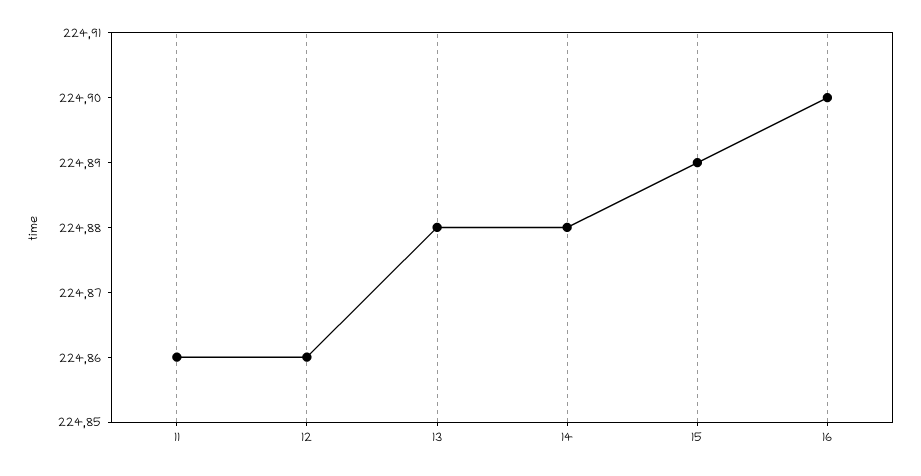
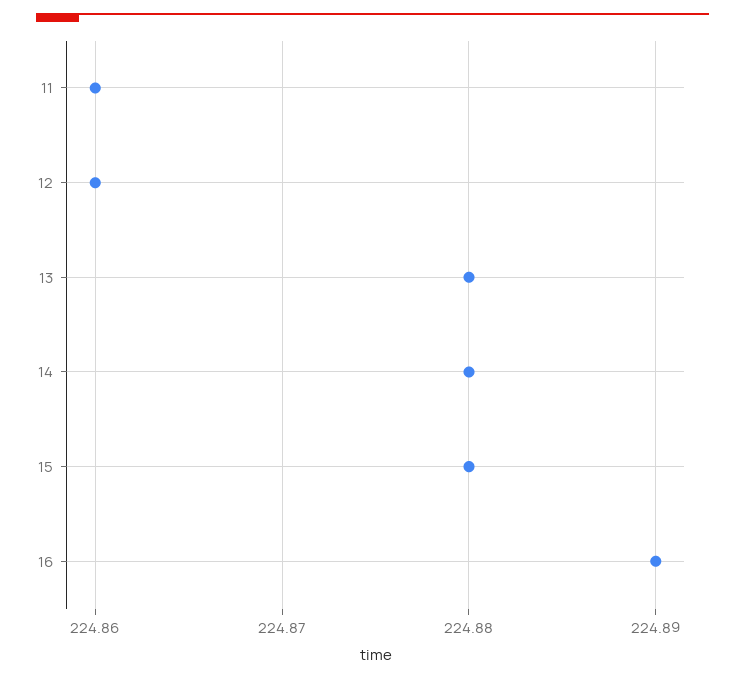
  {
    "11": 224.86,
    "12": 224.86,
    "13": 224.88,
    "14": 224.88,
-   "15": 224.89,
+   "15": 224.88,
-   "16": 224.9
+   "16": 224.89
  }

